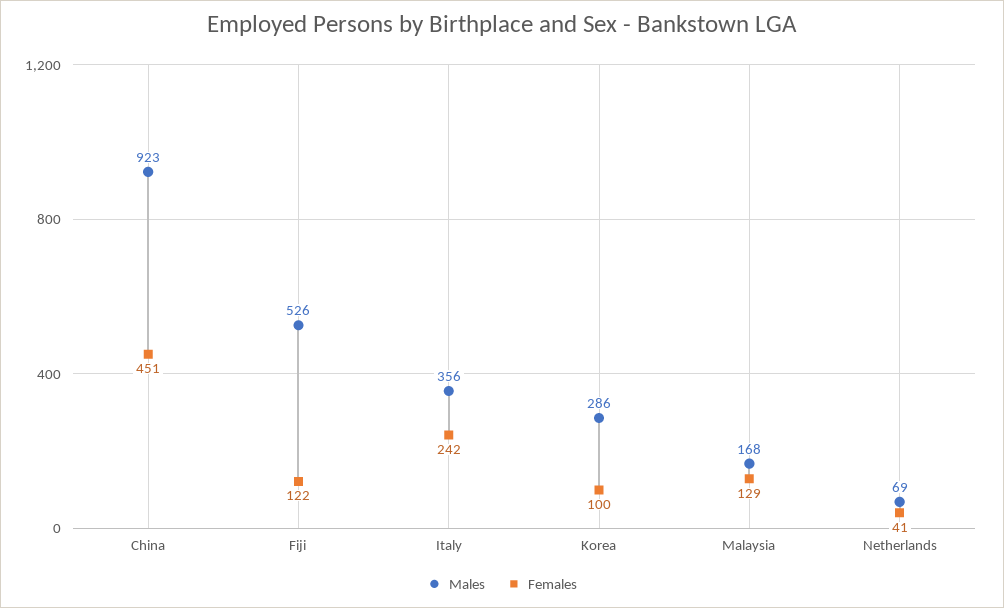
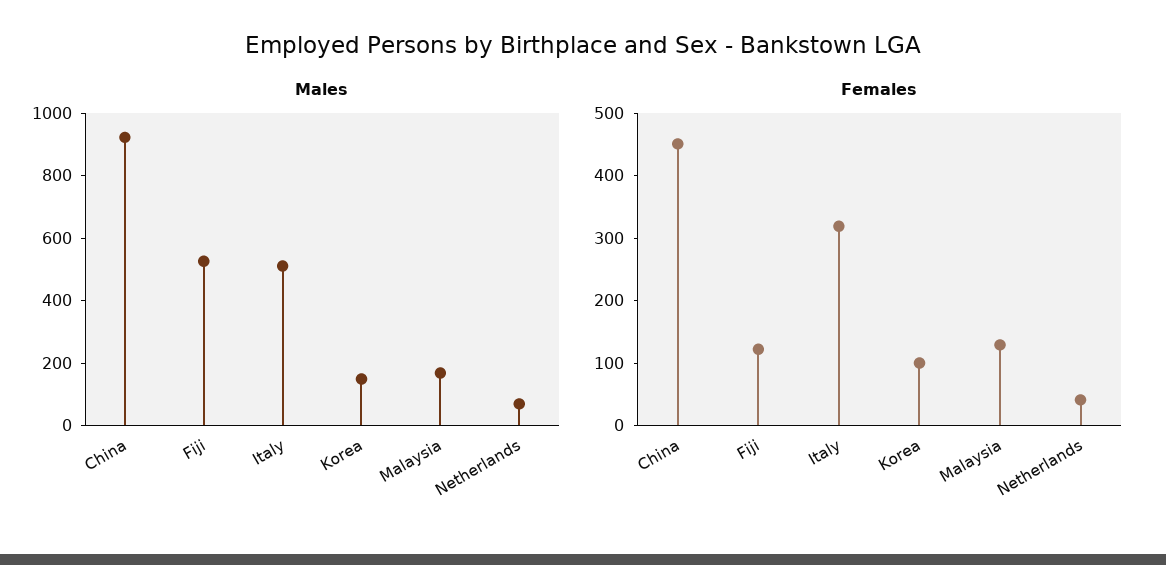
  {
    "Males": {
      "China": 923,
      "Fiji": 526,
-     "Italy": 356,
+     "Italy": 500,
-     "Korea": 286,
+     "Korea": 150,
      "Malaysia": 168,
      "Netherlands": 69
    },
    "Females": {
      "China": 451,
      "Fiji": 122,
-     "Italy": 242,
+     "Italy": 320,
      "Korea": 100,
      "Malaysia": 129,
      "Netherlands": 41
    }
  }

